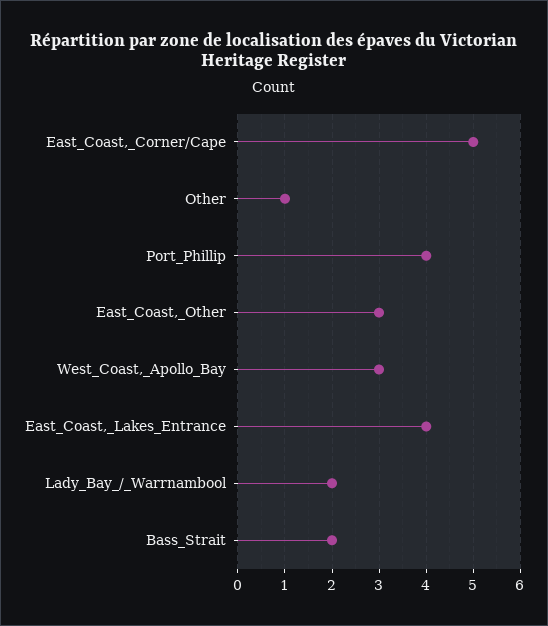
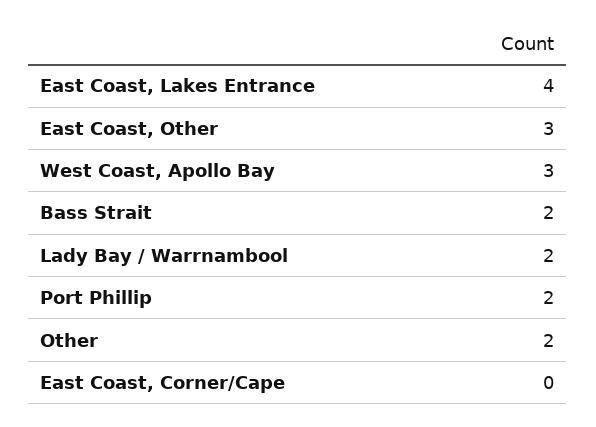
  {
-   "East_Coast,_Corner/Cape": 5,
+   "East_Coast,_Corner/Cape": 0,
-   "Other": 1,
+   "Other": 2,
-   "Port_Phillip": 4,
+   "Port_Phillip": 2,
    "East_Coast,_Other": 3,
    "West_Coast,_Apollo_Bay": 3,
    "East_Coast,_Lakes_Entrance": 4,
    "Lady_Bay_/_Warrnambool": 2,
    "Bass_Strait": 2
  }

